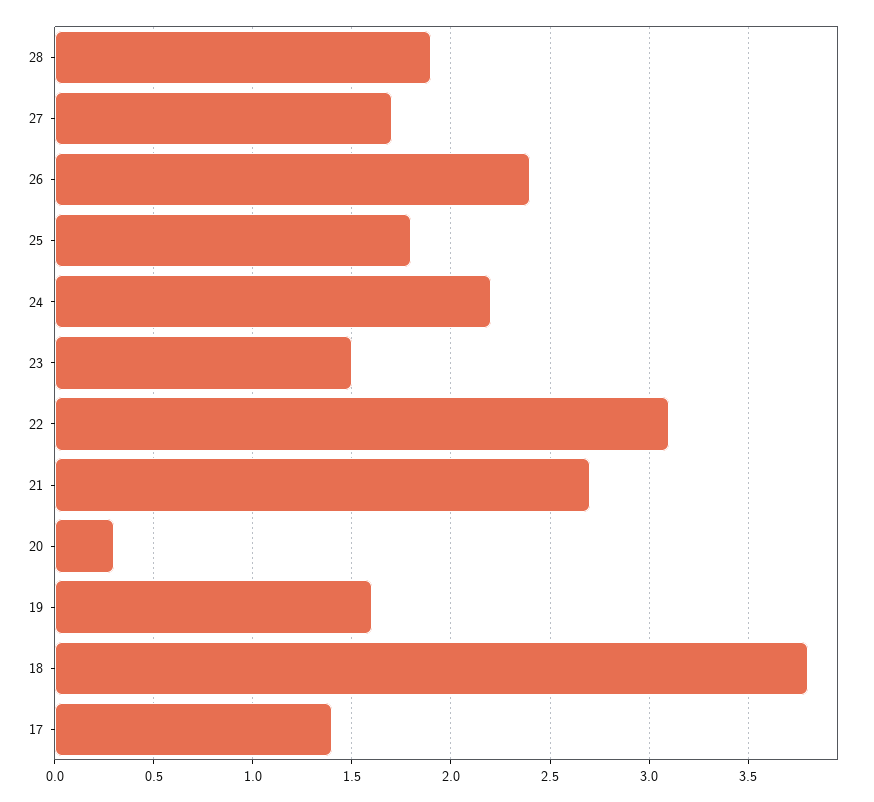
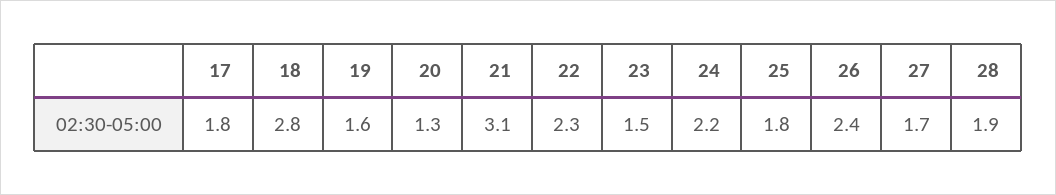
  {
    "28": 1.9,
    "27": 1.7,
    "26": 2.4,
    "25": 1.8,
    "24": 2.2,
    "23": 1.5,
-   "22": 3.1,
+   "22": 2.3,
-   "21": 2.7,
+   "21": 3.1,
-   "20": 0.3,
+   "20": 1.3,
    "19": 1.6,
-   "18": 3.8,
+   "18": 2.8,
-   "17": 1.4
+   "17": 1.8
  }

